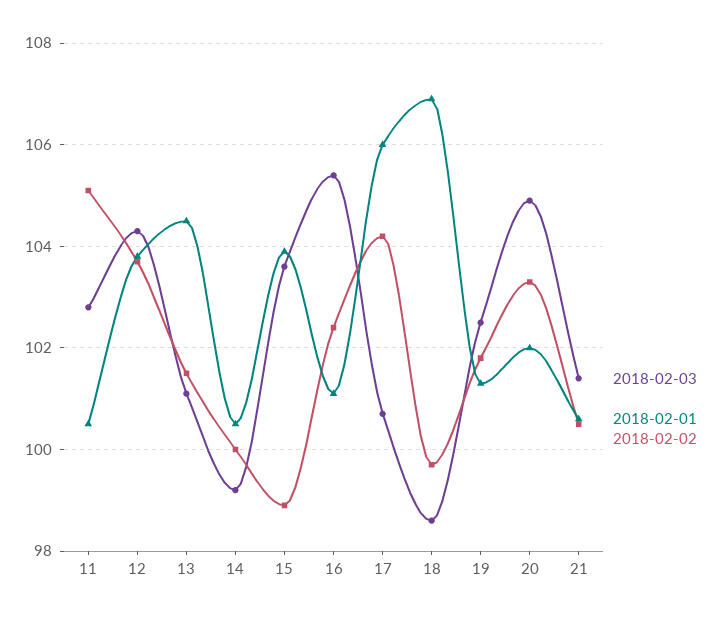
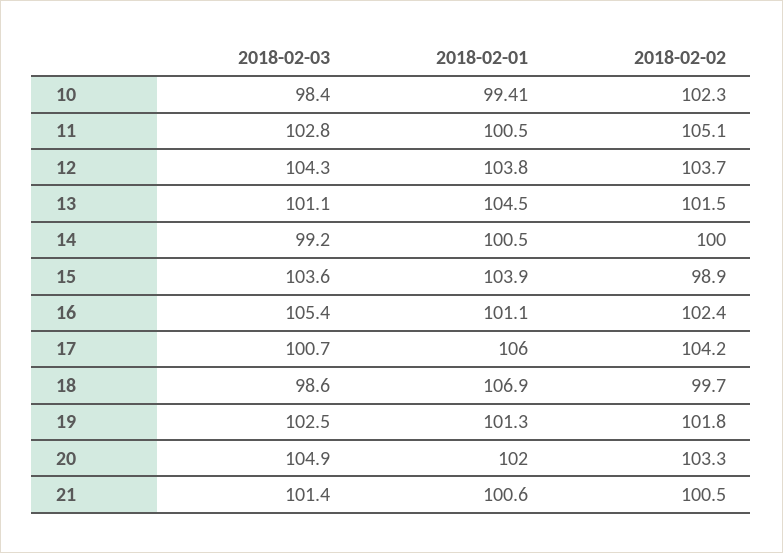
  {
    "2018-02-03": {
      "11": 102.8,
      "12": 104.3,
      "13": 101.1,
      "14": 99.2,
      "15": 103.6,
      "16": 105.4,
      "17": 100.7,
      "18": 98.6,
      "19": 102.5,
      "20": 104.9,
-     "21": 101.4
+     "21": 101.4,
+     "10": 98.4
    },
    "2018-02-01": {
      "11": 100.5,
      "12": 103.8,
      "13": 104.5,
      "14": 100.5,
      "15": 103.9,
      "16": 101.1,
      "17": 106,
      "18": 106.9,
      "19": 101.3,
      "20": 102,
-     "21": 100.6
+     "21": 100.6,
+     "10": 99.41
    },
    "2018-02-02": {
      "11": 105.1,
      "12": 103.7,
      "13": 101.5,
      "14": 100,
      "15": 98.9,
      "16": 102.4,
      "17": 104.2,
      "18": 99.7,
      "19": 101.8,
      "20": 103.3,
-     "21": 100.5
+     "21": 100.5,
+     "10": 102.3
    }
  }

